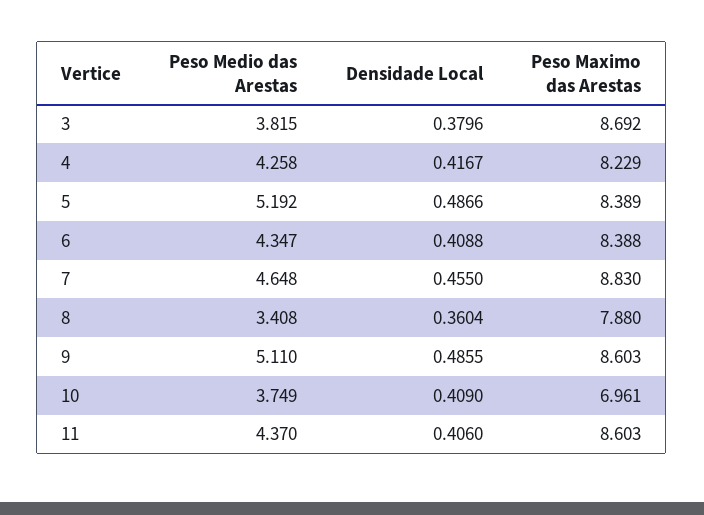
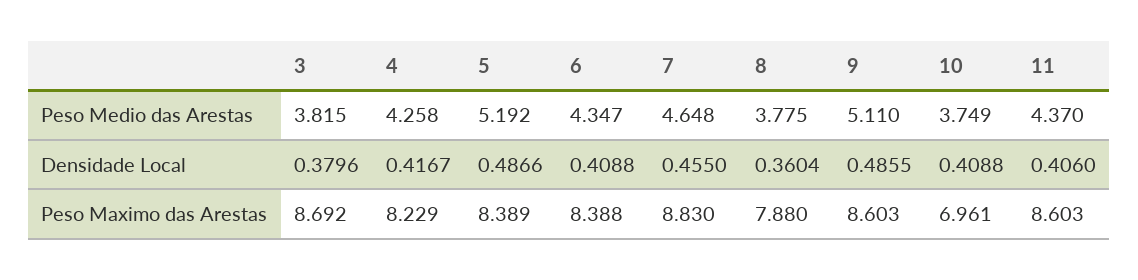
  {
    "Peso Medio das Arestas": {
      "3": 3.815,
      "4": 4.258,
      "5": 5.192,
      "6": 4.347,
      "7": 4.648,
-     "8": 3.408,
+     "8": 3.775,
      "9": 5.11,
      "10": 3.749,
      "11": 4.37
    },
    "Densidade Local": {
      "3": 0.3796,
      "4": 0.4167,
      "5": 0.4866,
      "6": 0.4088,
      "7": 0.455,
      "8": 0.3604,
      "9": 0.4855,
-     "10": 0.409,
+     "10": 0.4088,
      "11": 0.406
    },
    "Peso Maximo das Arestas": {
      "3": 8.692,
      "4": 8.229,
      "5": 8.389,
      "6": 8.388,
      "7": 8.83,
      "8": 7.88,
      "9": 8.603,
      "10": 6.961,
      "11": 8.603
    }
  }

